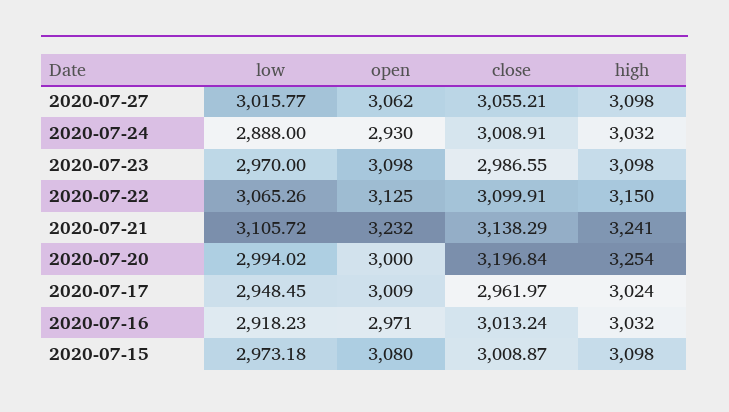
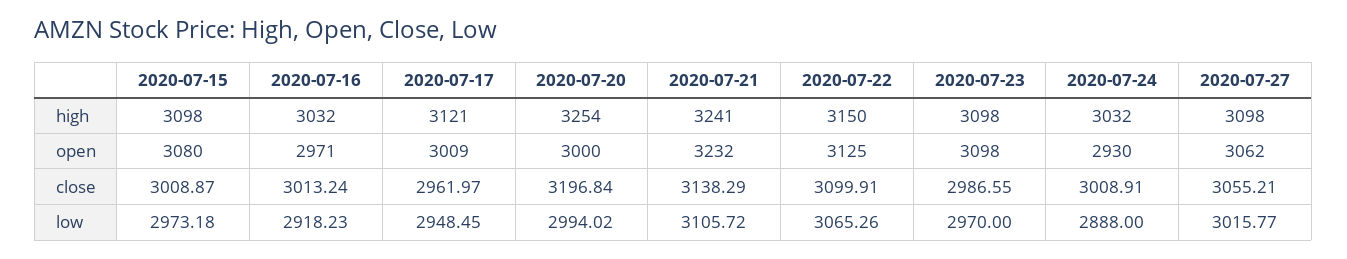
  {
    "low": {
      "2020-07-27": 3015.77,
      "2020-07-24": 2888,
      "2020-07-23": 2970,
      "2020-07-22": 3065.26,
      "2020-07-21": 3105.72,
      "2020-07-20": 2994.02,
      "2020-07-17": 2948.45,
      "2020-07-16": 2918.23,
      "2020-07-15": 2973.18
    },
    "open": {
      "2020-07-27": 3062,
      "2020-07-24": 2930,
      "2020-07-23": 3098,
      "2020-07-22": 3125,
      "2020-07-21": 3232,
      "2020-07-20": 3000,
      "2020-07-17": 3009,
      "2020-07-16": 2971,
      "2020-07-15": 3080
    },
    "close": {
      "2020-07-27": 3055.21,
      "2020-07-24": 3008.91,
      "2020-07-23": 2986.55,
      "2020-07-22": 3099.91,
      "2020-07-21": 3138.29,
      "2020-07-20": 3196.84,
      "2020-07-17": 2961.97,
      "2020-07-16": 3013.24,
      "2020-07-15": 3008.87
    },
    "high": {
      "2020-07-27": 3098,
      "2020-07-24": 3032,
      "2020-07-23": 3098,
      "2020-07-22": 3150,
      "2020-07-21": 3241,
      "2020-07-20": 3254,
-     "2020-07-17": 3024,
+     "2020-07-17": 3121,
      "2020-07-16": 3032,
      "2020-07-15": 3098
    }
  }

